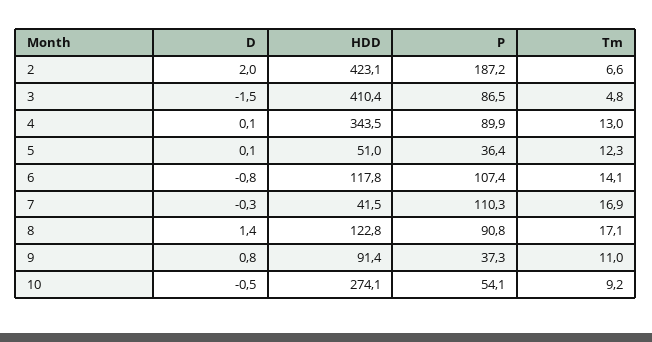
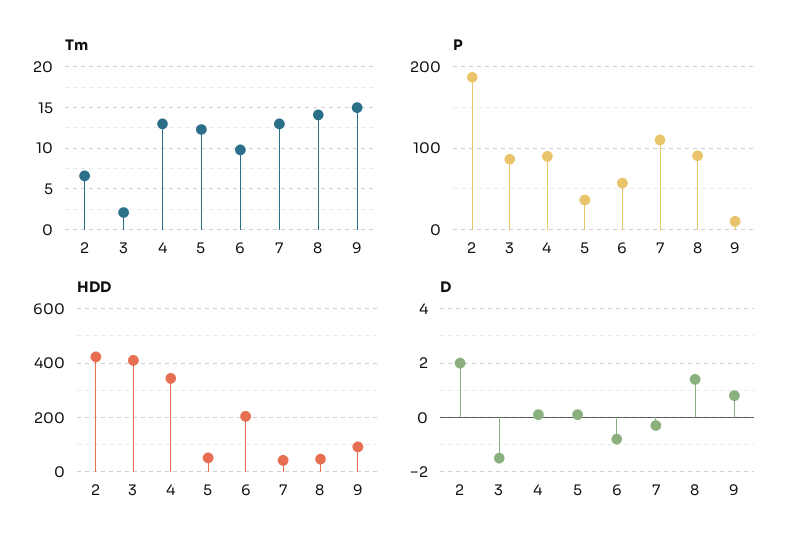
  {
    "D": {
      "2": 2,
      "3": -1.5,
      "4": 0.1,
      "5": 0.1,
      "6": -0.8,
      "7": -0.3,
      "8": 1.4,
-     "9": 0.8,
+     "9": 0.8
-     "10": -0.5
    },
    "HDD": {
      "2": 423.1,
      "3": 410.4,
      "4": 343.5,
      "5": 51,
-     "6": 117.8,
+     "6": 200,
      "7": 41.5,
-     "8": 122.8,
+     "8": 50,
-     "9": 91.4,
+     "9": 91.4
-     "10": 274.1
    },
    "P": {
      "2": 187.2,
      "3": 86.5,
      "4": 89.9,
      "5": 36.4,
-     "6": 107.4,
+     "6": 60,
      "7": 110.3,
      "8": 90.8,
-     "9": 37.3,
+     "9": 10
-     "10": 54.1
    },
    "Tm": {
      "2": 6.6,
-     "3": 4.8,
+     "3": 2,
      "4": 13,
      "5": 12.3,
-     "6": 14.1,
+     "6": 10,
-     "7": 16.9,
+     "7": 13,
-     "8": 17.1,
+     "8": 14,
-     "9": 11,
+     "9": 15
-     "10": 9.2
    }
  }

